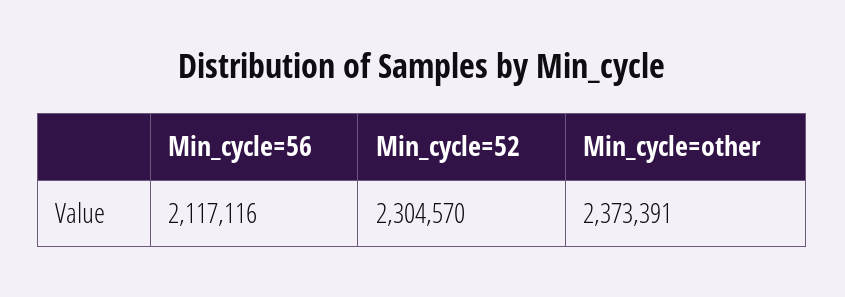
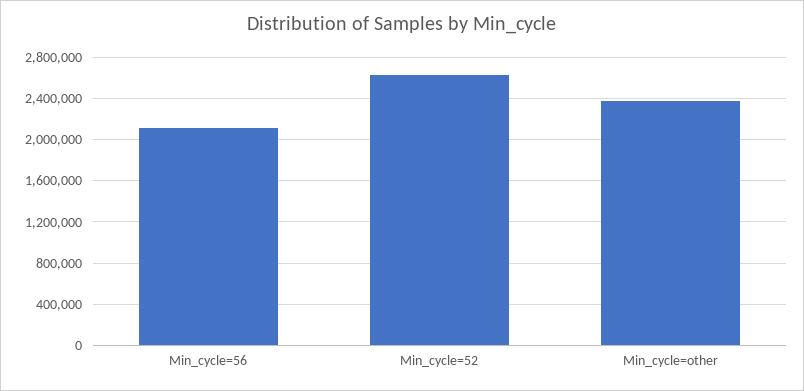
  {
    "Min_cycle=56": 2117116,
-   "Min_cycle=52": 2304570,
+   "Min_cycle=52": 2600000,
    "Min_cycle=other": 2373391
  }

